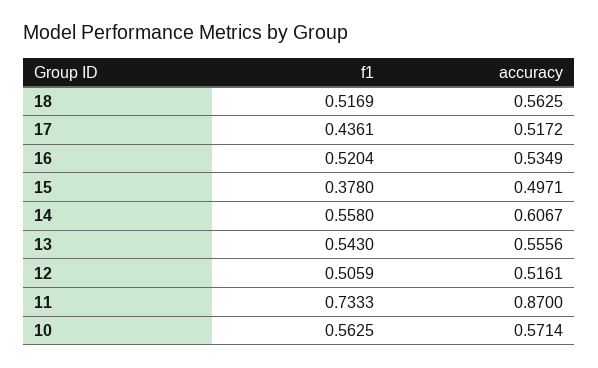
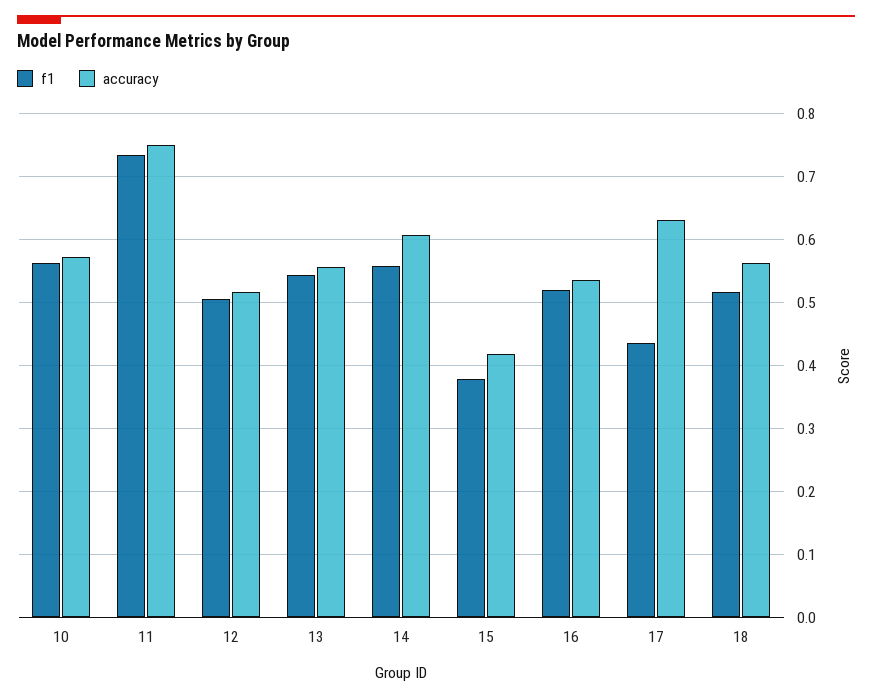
  {
    "f1": {
      "18": 0.5169,
      "17": 0.4361,
      "16": 0.5204,
      "15": 0.378,
      "14": 0.558,
      "13": 0.543,
      "12": 0.5059,
      "11": 0.7333,
      "10": 0.5625
    },
    "accuracy": {
      "18": 0.5625,
-     "17": 0.5172,
+     "17": 0.63,
      "16": 0.5349,
-     "15": 0.4971,
+     "15": 0.42,
      "14": 0.6067,
      "13": 0.5556,
      "12": 0.5161,
-     "11": 0.87,
+     "11": 0.75,
      "10": 0.5714
    }
  }

